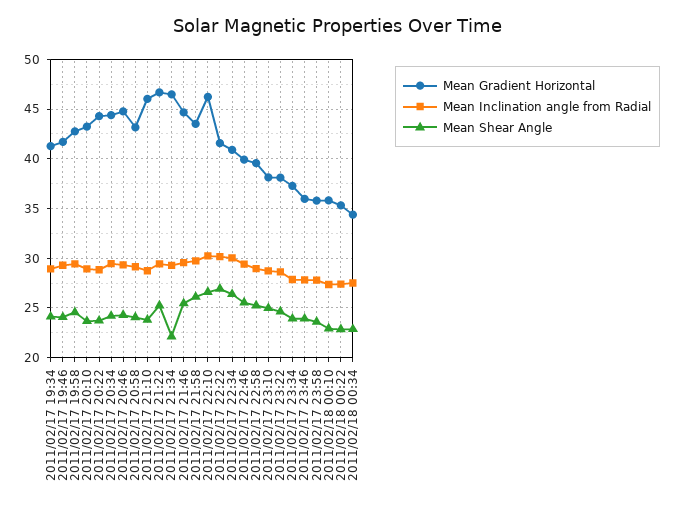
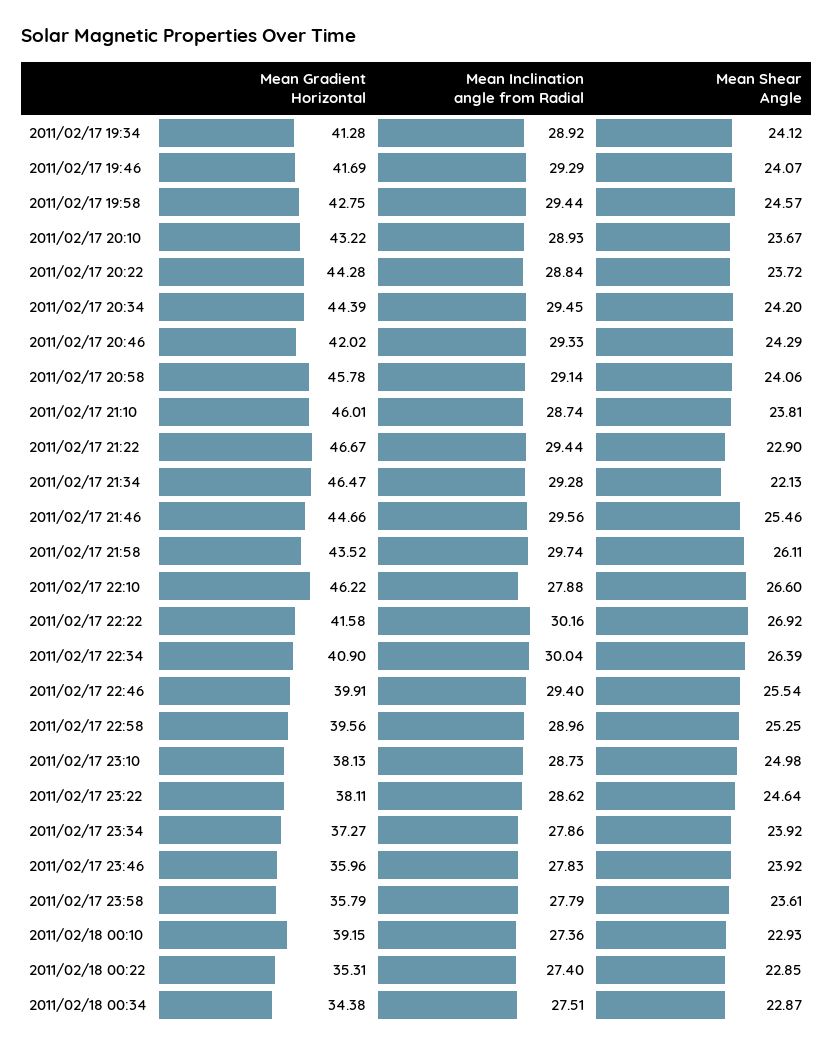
  {
    "Mean Gradient Horizontal": {
      "2011/02/17 19:34": 41.28,
      "2011/02/17 19:46": 41.69,
      "2011/02/17 19:58": 42.75,
      "2011/02/17 20:10": 43.22,
      "2011/02/17 20:22": 44.28,
      "2011/02/17 20:34": 44.39,
-     "2011/02/17 20:46": 45,
+     "2011/02/17 20:46": 42.02,
-     "2011/02/17 20:58": 43,
+     "2011/02/17 20:58": 45.78,
      "2011/02/17 21:10": 46.01,
      "2011/02/17 21:22": 46.67,
      "2011/02/17 21:34": 46.47,
      "2011/02/17 21:46": 44.66,
      "2011/02/17 21:58": 43.52,
      "2011/02/17 22:10": 46.22,
      "2011/02/17 22:22": 41.58,
      "2011/02/17 22:34": 40.9,
      "2011/02/17 22:46": 39.91,
      "2011/02/17 22:58": 39.56,
      "2011/02/17 23:10": 38.13,
      "2011/02/17 23:22": 38.11,
      "2011/02/17 23:34": 37.27,
      "2011/02/17 23:46": 35.96,
      "2011/02/17 23:58": 35.79,
-     "2011/02/18 00:10": 36,
+     "2011/02/18 00:10": 39.15,
      "2011/02/18 00:22": 35.31,
      "2011/02/18 00:34": 34.38
    },
    "Mean Inclination angle from Radial": {
      "2011/02/17 19:34": 28.92,
      "2011/02/17 19:46": 29.29,
      "2011/02/17 19:58": 29.44,
      "2011/02/17 20:10": 28.93,
      "2011/02/17 20:22": 28.84,
      "2011/02/17 20:34": 29.45,
      "2011/02/17 20:46": 29.33,
      "2011/02/17 20:58": 29.14,
      "2011/02/17 21:10": 28.74,
      "2011/02/17 21:22": 29.44,
      "2011/02/17 21:34": 29.28,
      "2011/02/17 21:46": 29.56,
      "2011/02/17 21:58": 29.74,
-     "2011/02/17 22:10": 30,
+     "2011/02/17 22:10": 27.88,
      "2011/02/17 22:22": 30.16,
      "2011/02/17 22:34": 30.04,
      "2011/02/17 22:46": 29.4,
      "2011/02/17 22:58": 28.96,
      "2011/02/17 23:10": 28.73,
      "2011/02/17 23:22": 28.62,
      "2011/02/17 23:34": 27.86,
      "2011/02/17 23:46": 27.83,
      "2011/02/17 23:58": 27.79,
      "2011/02/18 00:10": 27.36,
      "2011/02/18 00:22": 27.4,
      "2011/02/18 00:34": 27.51
    },
    "Mean Shear Angle": {
      "2011/02/17 19:34": 24.12,
      "2011/02/17 19:46": 24.07,
      "2011/02/17 19:58": 24.57,
      "2011/02/17 20:10": 23.67,
      "2011/02/17 20:22": 23.72,
      "2011/02/17 20:34": 24.2,
      "2011/02/17 20:46": 24.29,
      "2011/02/17 20:58": 24.06,
      "2011/02/17 21:10": 23.81,
-     "2011/02/17 21:22": 25,
+     "2011/02/17 21:22": 22.9,
      "2011/02/17 21:34": 22.13,
      "2011/02/17 21:46": 25.46,
      "2011/02/17 21:58": 26.11,
      "2011/02/17 22:10": 26.6,
      "2011/02/17 22:22": 26.92,
      "2011/02/17 22:34": 26.39,
      "2011/02/17 22:46": 25.54,
      "2011/02/17 22:58": 25.25,
      "2011/02/17 23:10": 24.98,
      "2011/02/17 23:22": 24.64,
      "2011/02/17 23:34": 23.92,
      "2011/02/17 23:46": 23.92,
      "2011/02/17 23:58": 23.61,
      "2011/02/18 00:10": 22.93,
      "2011/02/18 00:22": 22.85,
      "2011/02/18 00:34": 22.87
    }
  }

